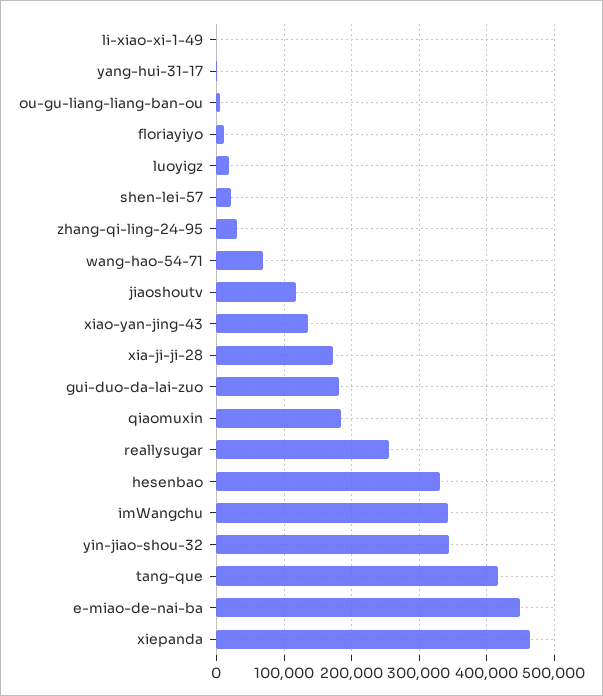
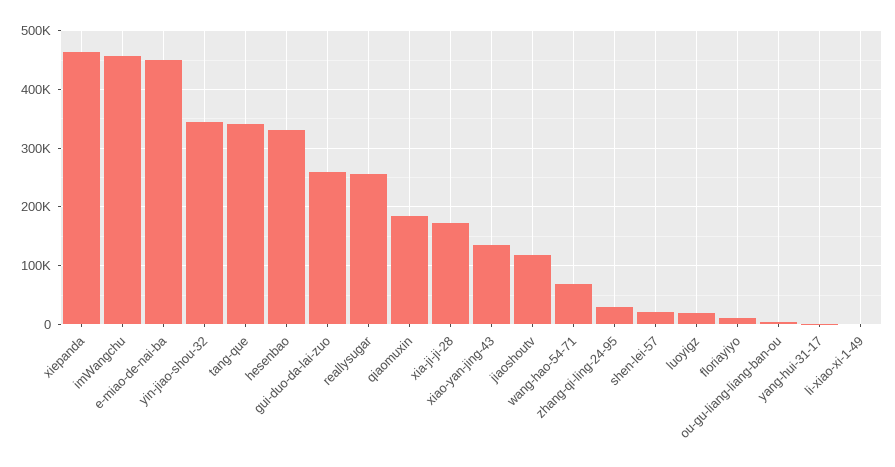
  {
    "li-xiao-xi-1-49": 0,
    "yang-hui-31-17": 0,
    "ou-gu-liang-liang-ban-ou": 0,
    "floriayiyo": 10000,
    "luoyigz": 20000,
    "shen-lei-57": 20000,
    "zhang-qi-ling-24-95": 30000,
    "wang-hao-54-71": 70000,
    "jiaoshoutv": 120000,
    "xiao-yan-jing-43": 140000,
    "xia-ji-ji-28": 170000,
-   "gui-duo-da-lai-zuo": 180000,
+   "gui-duo-da-lai-zuo": 260000,
    "qiaomuxin": 180000,
    "reallysugar": 260000,
    "hesenbao": 330000,
-   "imWangchu": 340000,
+   "imWangchu": 460000,
    "yin-jiao-shou-32": 340000,
-   "tang-que": 420000,
+   "tang-que": 340000,
    "e-miao-de-nai-ba": 450000,
    "xiepanda": 460000
  }

